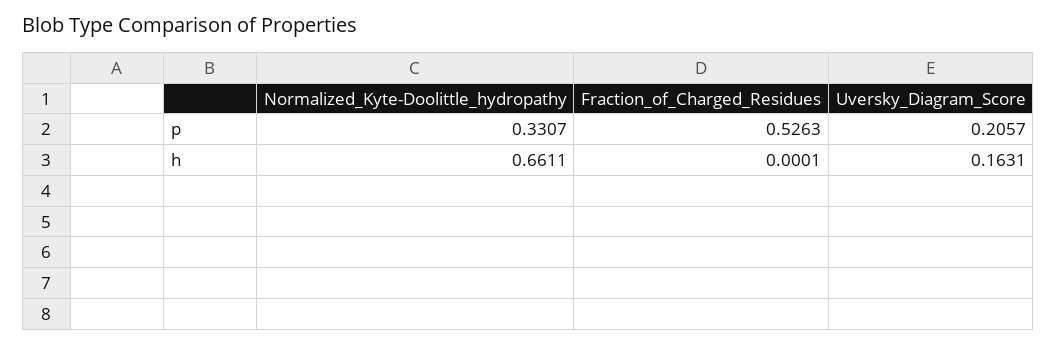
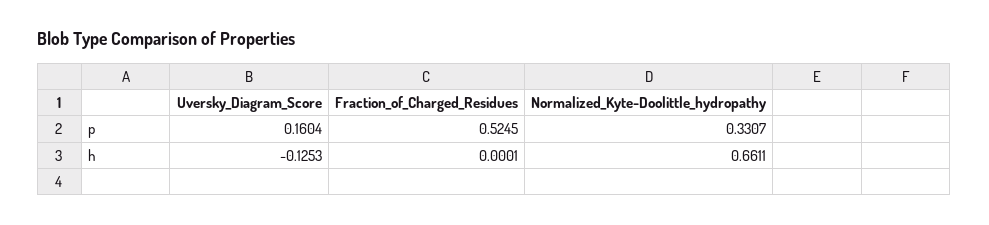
  {
    "Normalized_Kyte-Doolittle_hydropathy": {
      "p": 0.3307,
      "h": 0.6611
    },
    "Fraction_of_Charged_Residues": {
-     "p": 0.5263,
+     "p": 0.5245,
      "h": 0.0001
    },
    "Uversky_Diagram_Score": {
-     "p": 0.2057,
+     "p": 0.1604,
-     "h": 0.1631
+     "h": -0.1253
    }
  }

